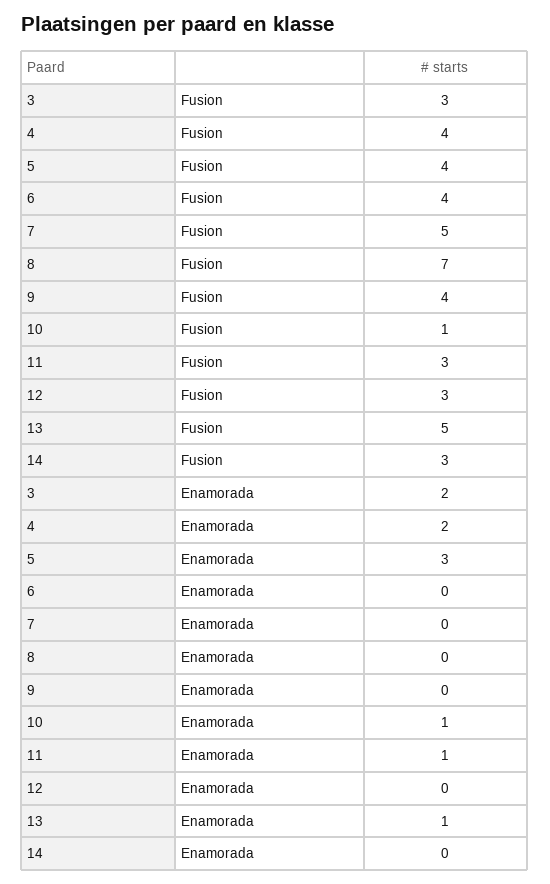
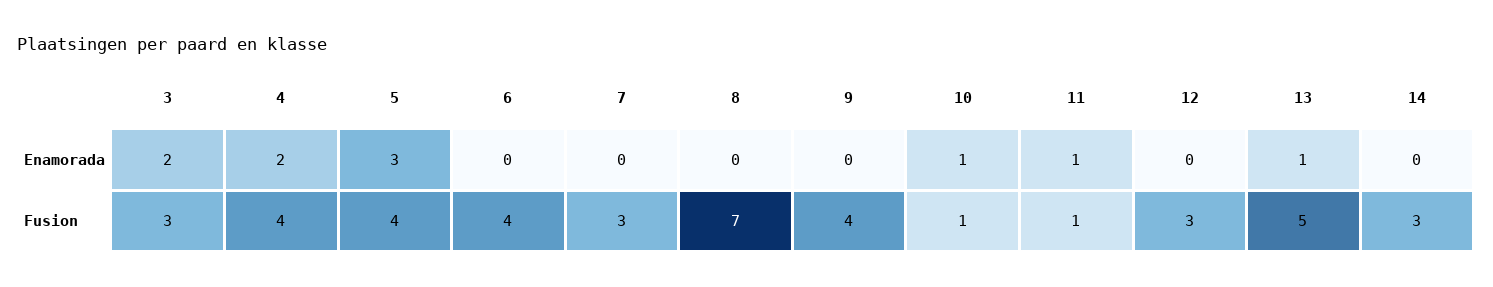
  {
    "3": {
      "Fusion": 3,
      "Enamorada": 2
    },
    "4": {
      "Fusion": 4,
      "Enamorada": 2
    },
    "5": {
      "Fusion": 4,
      "Enamorada": 3
    },
    "6": {
      "Fusion": 4,
      "Enamorada": 0
    },
    "7": {
-     "Fusion": 5,
+     "Fusion": 3,
      "Enamorada": 0
    },
    "8": {
      "Fusion": 7,
      "Enamorada": 0
    },
    "9": {
      "Fusion": 4,
      "Enamorada": 0
    },
    "10": {
      "Fusion": 1,
      "Enamorada": 1
    },
    "11": {
-     "Fusion": 3,
+     "Fusion": 1,
      "Enamorada": 1
    },
    "12": {
      "Fusion": 3,
      "Enamorada": 0
    },
    "13": {
      "Fusion": 5,
      "Enamorada": 1
    },
    "14": {
      "Fusion": 3,
      "Enamorada": 0
    }
  }

